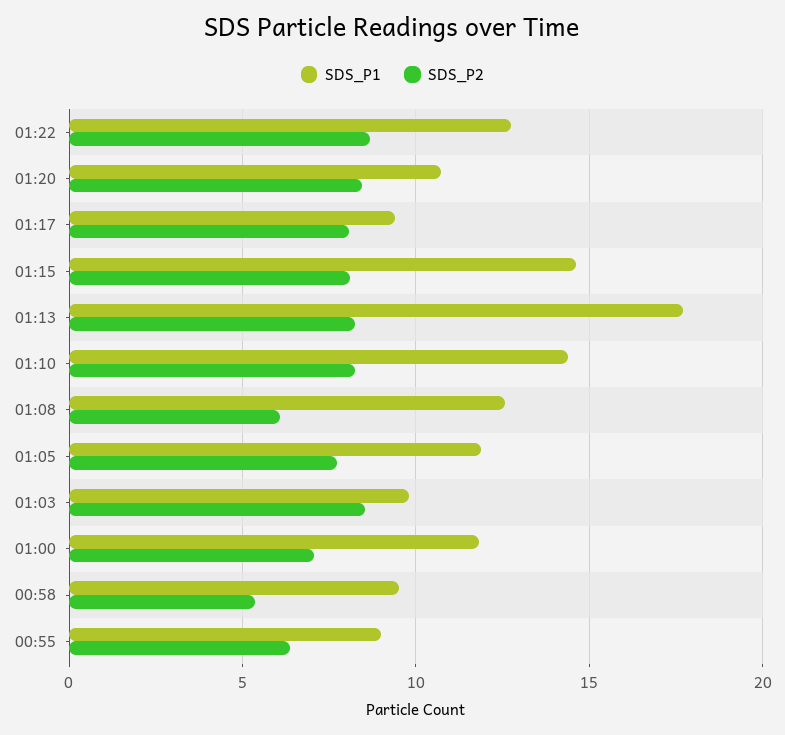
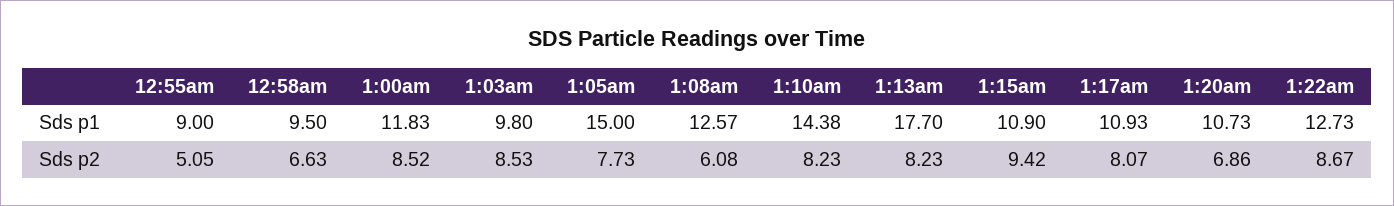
  {
    "SDS_P1": {
      "01:22": 12.73,
      "01:20": 10.73,
-     "01:17": 9.5,
+     "01:17": 10.93,
-     "01:15": 14.5,
+     "01:15": 10.9,
      "01:13": 17.7,
      "01:10": 14.38,
      "01:08": 12.57,
-     "01:05": 12,
+     "01:05": 15,
      "01:03": 9.8,
      "01:00": 11.83,
      "00:58": 9.5,
      "00:55": 9
    },
    "SDS_P2": {
      "01:22": 8.67,
-     "01:20": 8.5,
+     "01:20": 6.86,
      "01:17": 8.07,
-     "01:15": 8,
+     "01:15": 9.42,
      "01:13": 8.23,
      "01:10": 8.23,
      "01:08": 6.08,
      "01:05": 7.73,
      "01:03": 8.53,
-     "01:00": 7,
+     "01:00": 8.52,
-     "00:58": 5.5,
+     "00:58": 6.63,
-     "00:55": 6.5
+     "00:55": 5.05
    }
  }

